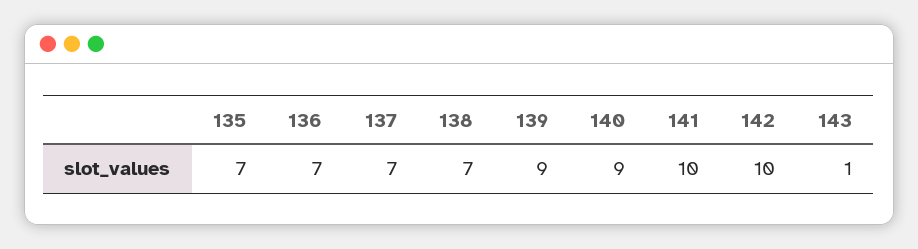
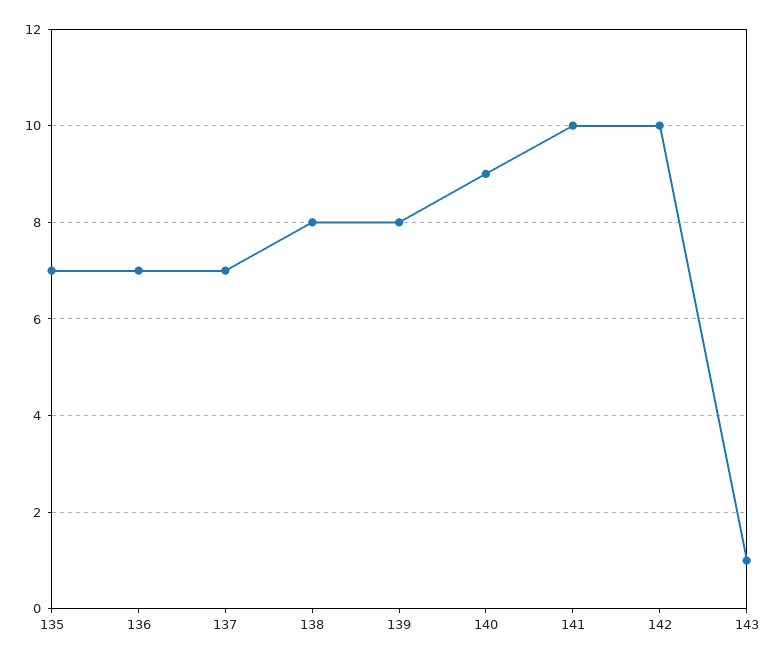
  {
    "135": 7,
    "136": 7,
    "137": 7,
-   "138": 7,
+   "138": 8,
-   "139": 9,
+   "139": 8,
    "140": 9,
    "141": 10,
    "142": 10,
    "143": 1
  }

